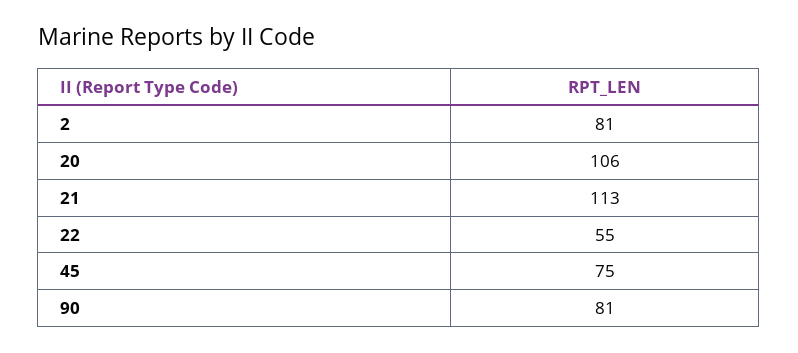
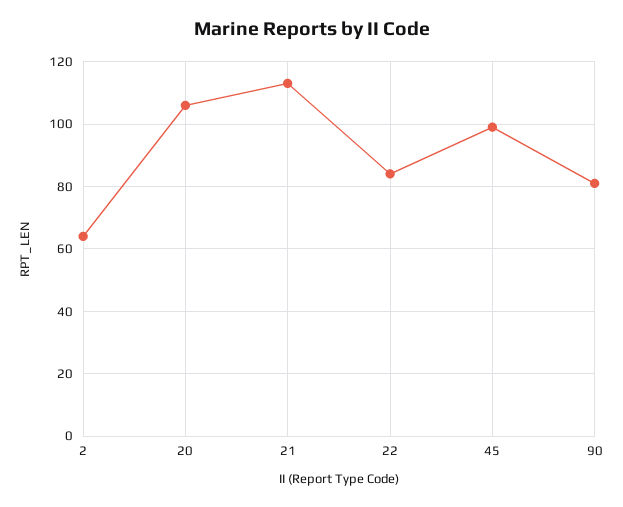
  {
-   "2": 81,
+   "2": 65,
    "20": 106,
    "21": 113,
-   "22": 55,
+   "22": 85,
-   "45": 75,
+   "45": 100,
    "90": 81
  }

